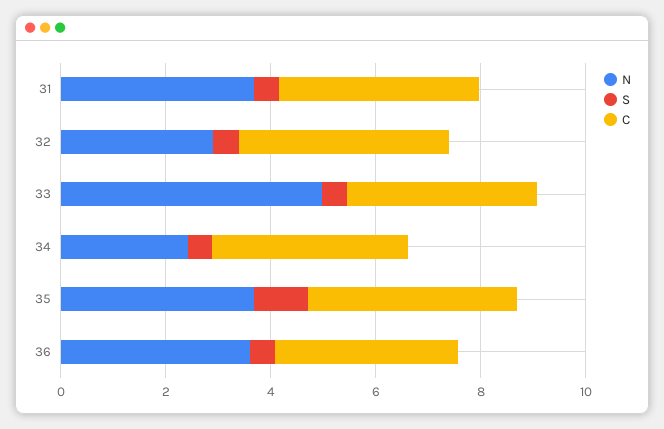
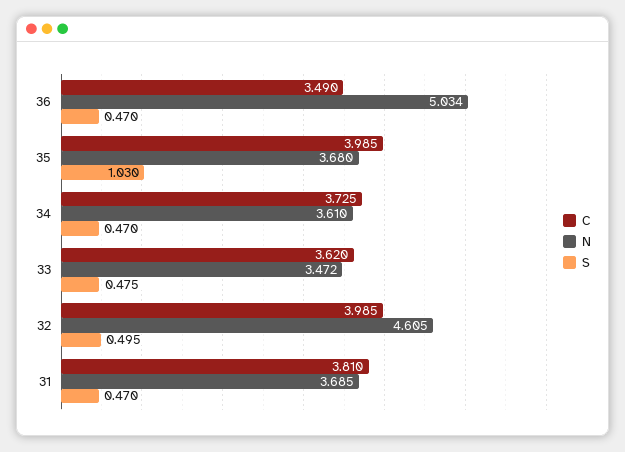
  {
    "N": {
      "31": 3.685,
-     "32": 3,
+     "32": 4.605,
-     "33": 5,
+     "33": 3.472,
-     "34": 2.5,
+     "34": 3.61,
      "35": 3.68,
-     "36": 3.5
+     "36": 5.034
    },
    "S": {
      "31": 0.47,
      "32": 0.495,
      "33": 0.475,
      "34": 0.47,
      "35": 1.03,
      "36": 0.47
    },
    "C": {
      "31": 3.81,
      "32": 3.985,
      "33": 3.62,
      "34": 3.725,
      "35": 3.985,
      "36": 3.49
    }
  }

